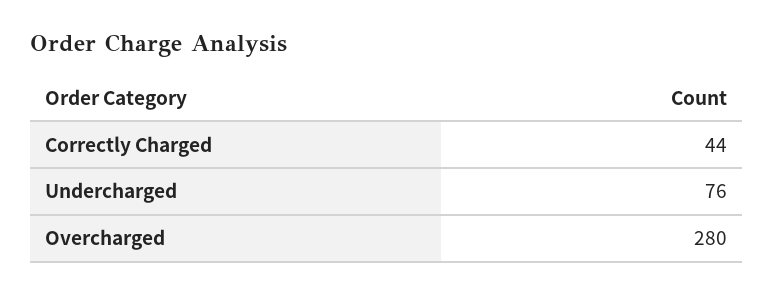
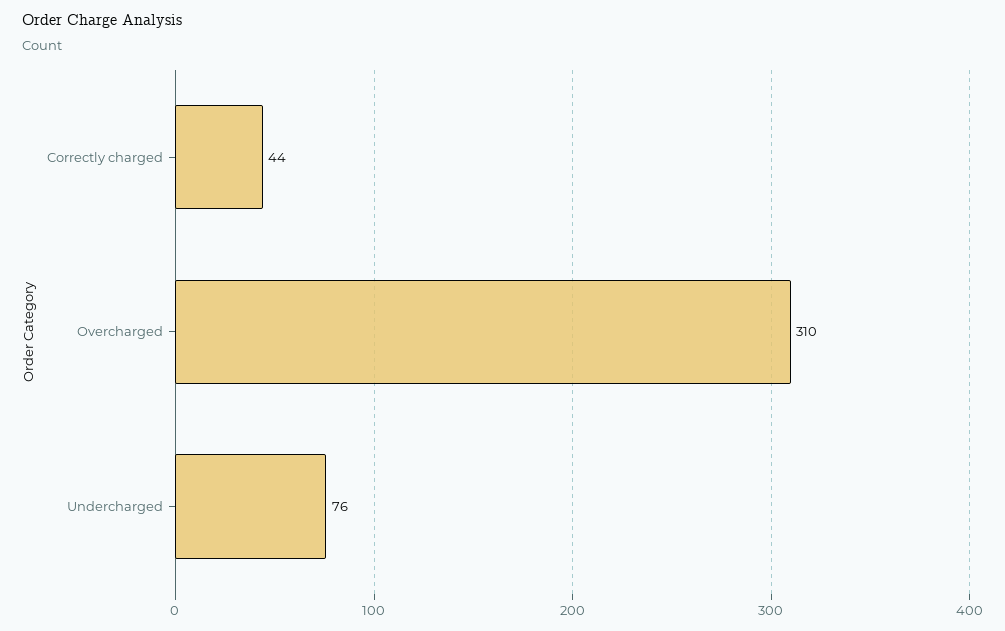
  {
    "Correctly Charged": 44,
    "Undercharged": 76,
-   "Overcharged": 280
+   "Overcharged": 310
  }

